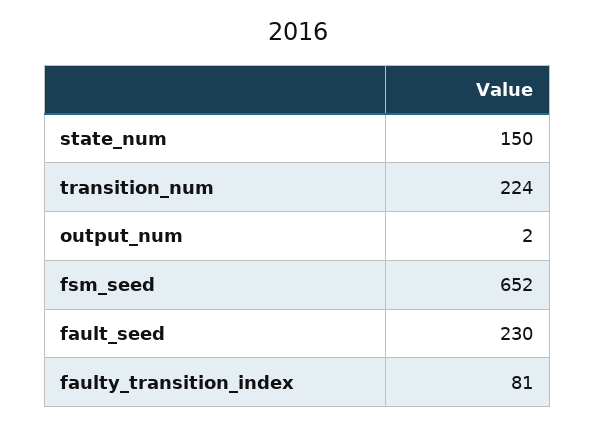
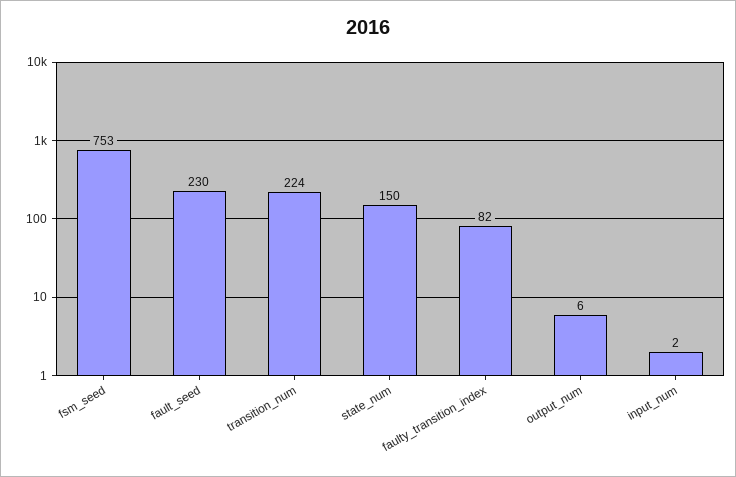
  {
    "state_num": 150,
    "transition_num": 224,
-   "output_num": 2,
+   "output_num": 6,
-   "fsm_seed": 652,
+   "fsm_seed": 753,
    "fault_seed": 230,
-   "faulty_transition_index": 81
+   "faulty_transition_index": 82,
+   "input_num": 2
  }

